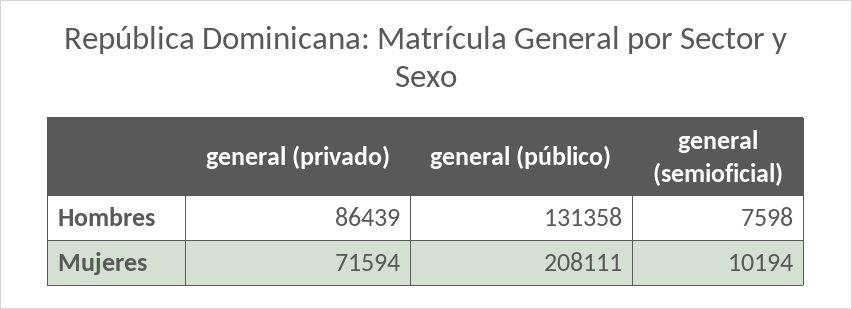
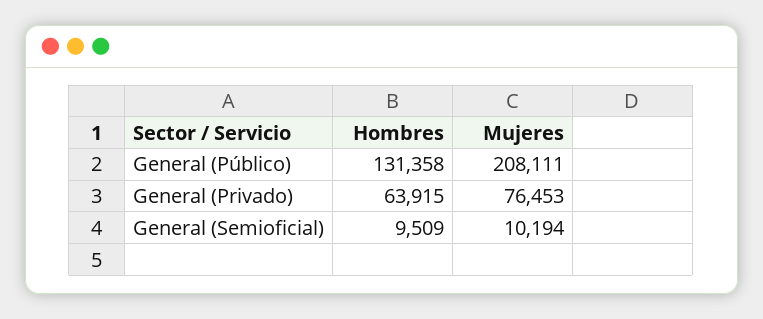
  {
    "general (privado)": {
-     "Hombres": 86439,
+     "Hombres": 63915,
-     "Mujeres": 71594
+     "Mujeres": 76453
    },
    "general (público)": {
      "Hombres": 131358,
      "Mujeres": 208111
    },
    "general (semioficial)": {
-     "Hombres": 7598,
+     "Hombres": 9509,
      "Mujeres": 10194
    }
  }

